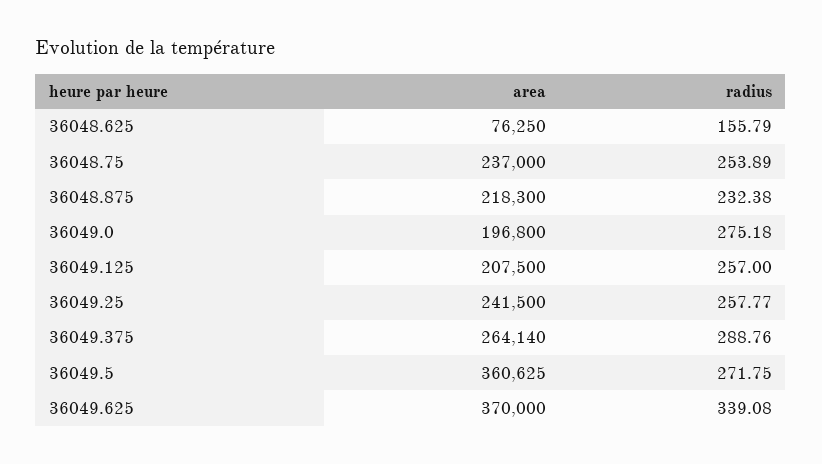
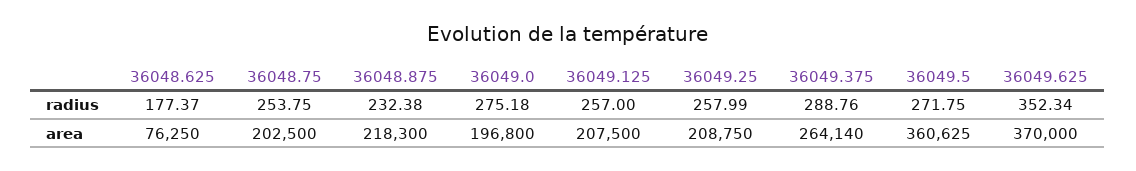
  {
    "area": {
      "36048.625": 76250,
-     "36048.75": 237000,
+     "36048.75": 202500,
      "36048.875": 218300,
      "36049.0": 196800,
      "36049.125": 207500,
-     "36049.25": 241500,
+     "36049.25": 208750,
      "36049.375": 264140,
      "36049.5": 360625,
      "36049.625": 370000
    },
    "radius": {
-     "36048.625": 155.79,
+     "36048.625": 177.37,
-     "36048.75": 253.89,
+     "36048.75": 253.75,
      "36048.875": 232.38,
      "36049.0": 275.18,
      "36049.125": 257,
-     "36049.25": 257.77,
+     "36049.25": 257.99,
      "36049.375": 288.76,
      "36049.5": 271.75,
-     "36049.625": 339.08
+     "36049.625": 352.34
    }
  }

